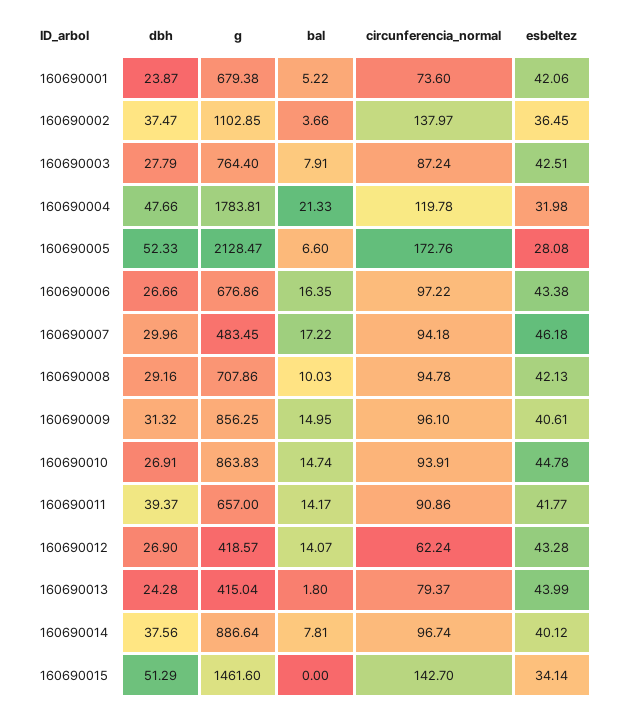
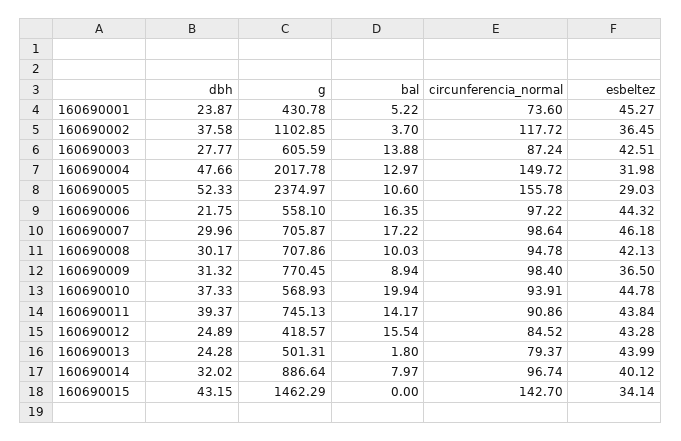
  {
    "dbh": {
      "160690001": 23.87,
-     "160690002": 37.47,
+     "160690002": 37.58,
-     "160690003": 27.79,
+     "160690003": 27.77,
      "160690004": 47.66,
      "160690005": 52.33,
-     "160690006": 26.66,
+     "160690006": 21.75,
      "160690007": 29.96,
-     "160690008": 29.16,
+     "160690008": 30.17,
      "160690009": 31.32,
-     "160690010": 26.91,
+     "160690010": 37.33,
      "160690011": 39.37,
-     "160690012": 26.9,
+     "160690012": 24.89,
      "160690013": 24.28,
-     "160690014": 37.56,
+     "160690014": 32.02,
-     "160690015": 51.29
+     "160690015": 43.15
    },
    "g": {
-     "160690001": 679.38,
+     "160690001": 430.78,
      "160690002": 1102.85,
-     "160690003": 764.4,
+     "160690003": 605.59,
-     "160690004": 1783.81,
+     "160690004": 2017.78,
-     "160690005": 2128.47,
+     "160690005": 2374.97,
-     "160690006": 676.86,
+     "160690006": 558.1,
-     "160690007": 483.45,
+     "160690007": 705.87,
      "160690008": 707.86,
-     "160690009": 856.25,
+     "160690009": 770.45,
-     "160690010": 863.83,
+     "160690010": 568.93,
-     "160690011": 657,
+     "160690011": 745.13,
      "160690012": 418.57,
-     "160690013": 415.04,
+     "160690013": 501.31,
      "160690014": 886.64,
-     "160690015": 1461.6
+     "160690015": 1462.29
    },
    "bal": {
      "160690001": 5.22,
-     "160690002": 3.66,
+     "160690002": 3.7,
-     "160690003": 7.91,
+     "160690003": 13.88,
-     "160690004": 21.33,
+     "160690004": 12.97,
-     "160690005": 6.6,
+     "160690005": 10.6,
      "160690006": 16.35,
      "160690007": 17.22,
      "160690008": 10.03,
-     "160690009": 14.95,
+     "160690009": 8.94,
-     "160690010": 14.74,
+     "160690010": 19.94,
      "160690011": 14.17,
-     "160690012": 14.07,
+     "160690012": 15.54,
      "160690013": 1.8,
-     "160690014": 7.81,
+     "160690014": 7.97,
      "160690015": 0
    },
    "circunferencia_normal": {
      "160690001": 73.6,
-     "160690002": 137.97,
+     "160690002": 117.72,
      "160690003": 87.24,
-     "160690004": 119.78,
+     "160690004": 149.72,
-     "160690005": 172.76,
+     "160690005": 155.78,
      "160690006": 97.22,
-     "160690007": 94.18,
+     "160690007": 98.64,
      "160690008": 94.78,
-     "160690009": 96.1,
+     "160690009": 98.4,
      "160690010": 93.91,
      "160690011": 90.86,
-     "160690012": 62.24,
+     "160690012": 84.52,
      "160690013": 79.37,
      "160690014": 96.74,
      "160690015": 142.7
    },
    "esbeltez": {
-     "160690001": 42.06,
+     "160690001": 45.27,
      "160690002": 36.45,
      "160690003": 42.51,
      "160690004": 31.98,
-     "160690005": 28.08,
+     "160690005": 29.03,
-     "160690006": 43.38,
+     "160690006": 44.32,
      "160690007": 46.18,
      "160690008": 42.13,
-     "160690009": 40.61,
+     "160690009": 36.5,
      "160690010": 44.78,
-     "160690011": 41.77,
+     "160690011": 43.84,
      "160690012": 43.28,
      "160690013": 43.99,
      "160690014": 40.12,
      "160690015": 34.14
    }
  }

